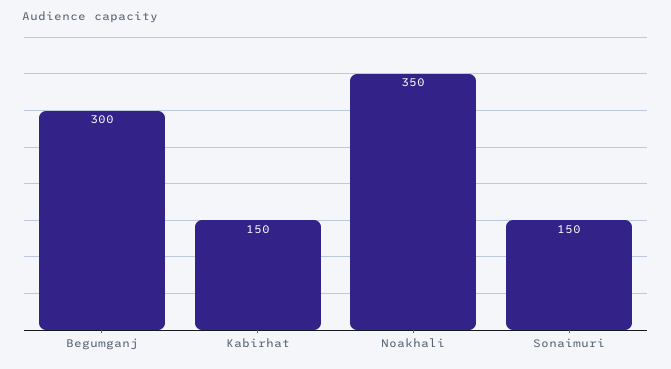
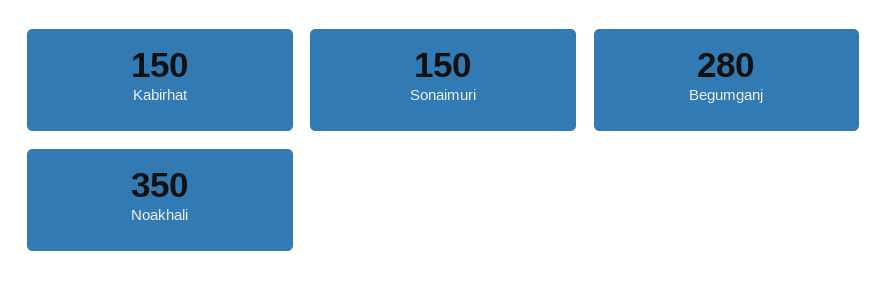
  {
-   "Begumganj": 300,
+   "Begumganj": 280,
    "Kabirhat": 150,
    "Noakhali": 350,
    "Sonaimuri": 150
  }

